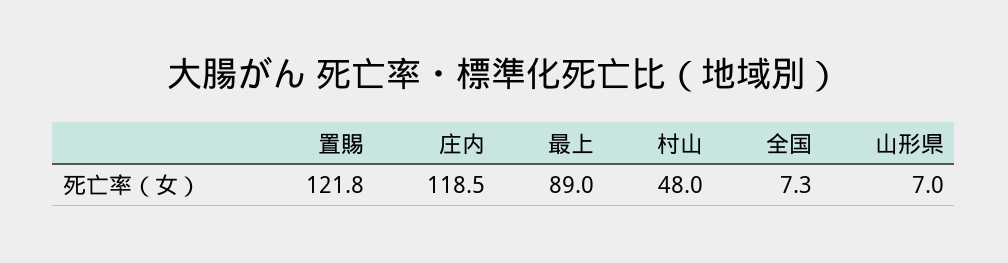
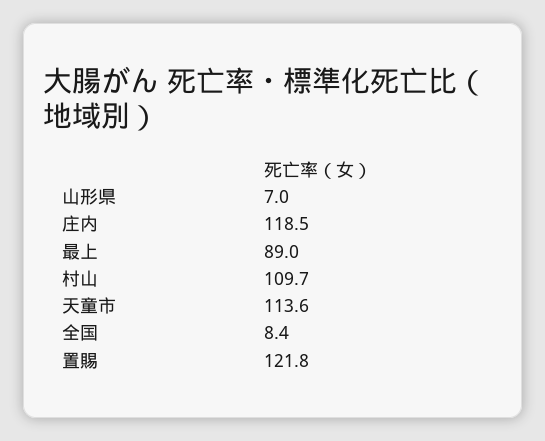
  {
    "置賜": 121.8,
    "庄内": 118.5,
    "最上": 89,
-   "村山": 48,
+   "村山": 109.7,
-   "全国": 7.3,
+   "全国": 8.4,
-   "山形県": 7
+   "山形県": 7,
+   "天童市": 113.6
  }

